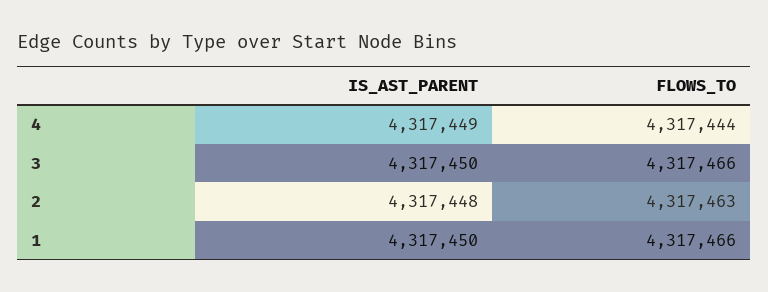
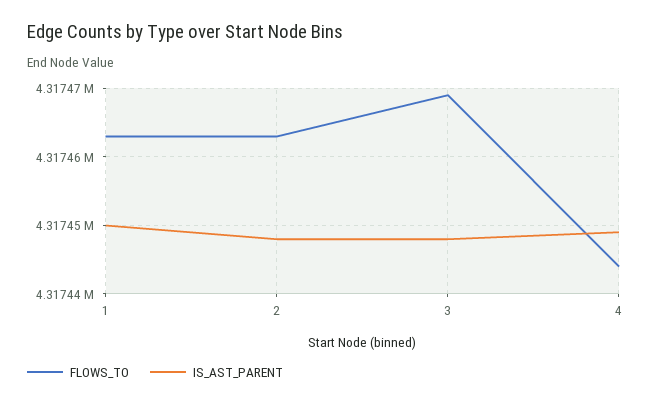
  {
    "IS_AST_PARENT": {
      "4": 4317449,
-     "3": 4317450,
+     "3": 4317448,
      "2": 4317448,
      "1": 4317450
    },
    "FLOWS_TO": {
      "4": 4317444,
-     "3": 4317466,
+     "3": 4317469,
      "2": 4317463,
-     "1": 4317466
+     "1": 4317463
    }
  }

